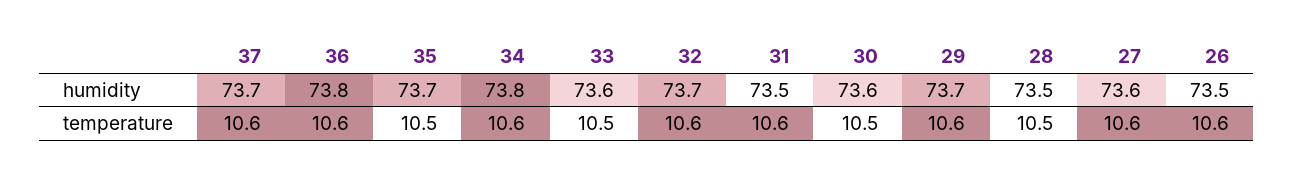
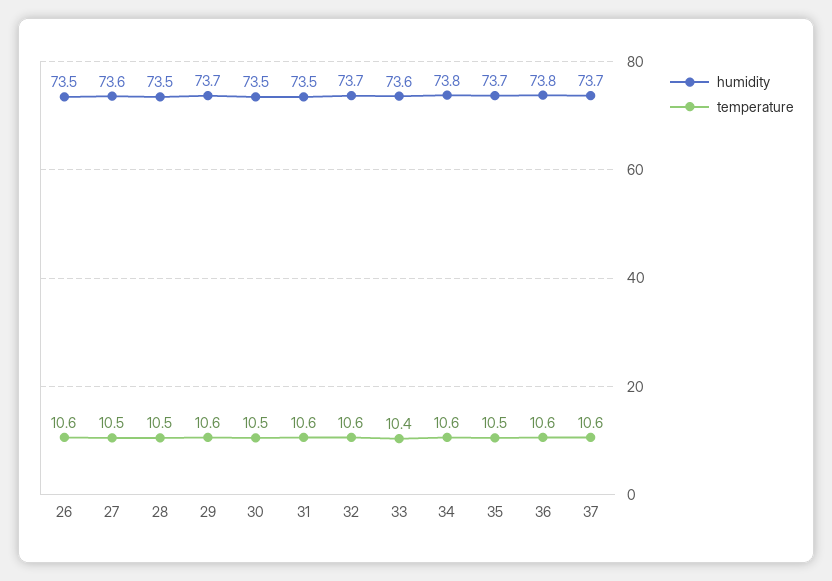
  {
    "humidity": {
      "37": 73.7,
      "36": 73.8,
      "35": 73.7,
      "34": 73.8,
      "33": 73.6,
      "32": 73.7,
      "31": 73.5,
-     "30": 73.6,
+     "30": 73.5,
      "29": 73.7,
      "28": 73.5,
      "27": 73.6,
      "26": 73.5
    },
    "temperature": {
      "37": 10.6,
      "36": 10.6,
      "35": 10.5,
      "34": 10.6,
-     "33": 10.5,
+     "33": 10.4,
      "32": 10.6,
      "31": 10.6,
      "30": 10.5,
      "29": 10.6,
      "28": 10.5,
-     "27": 10.6,
+     "27": 10.5,
      "26": 10.6
    }
  }

